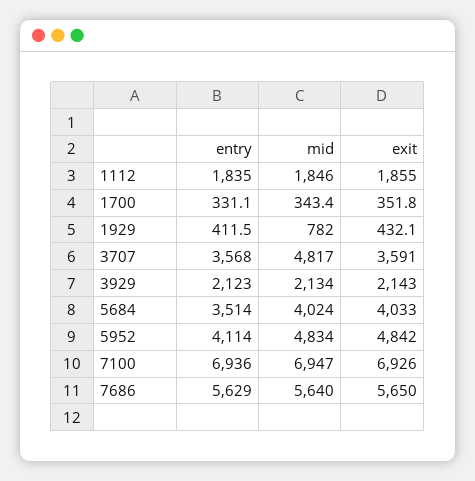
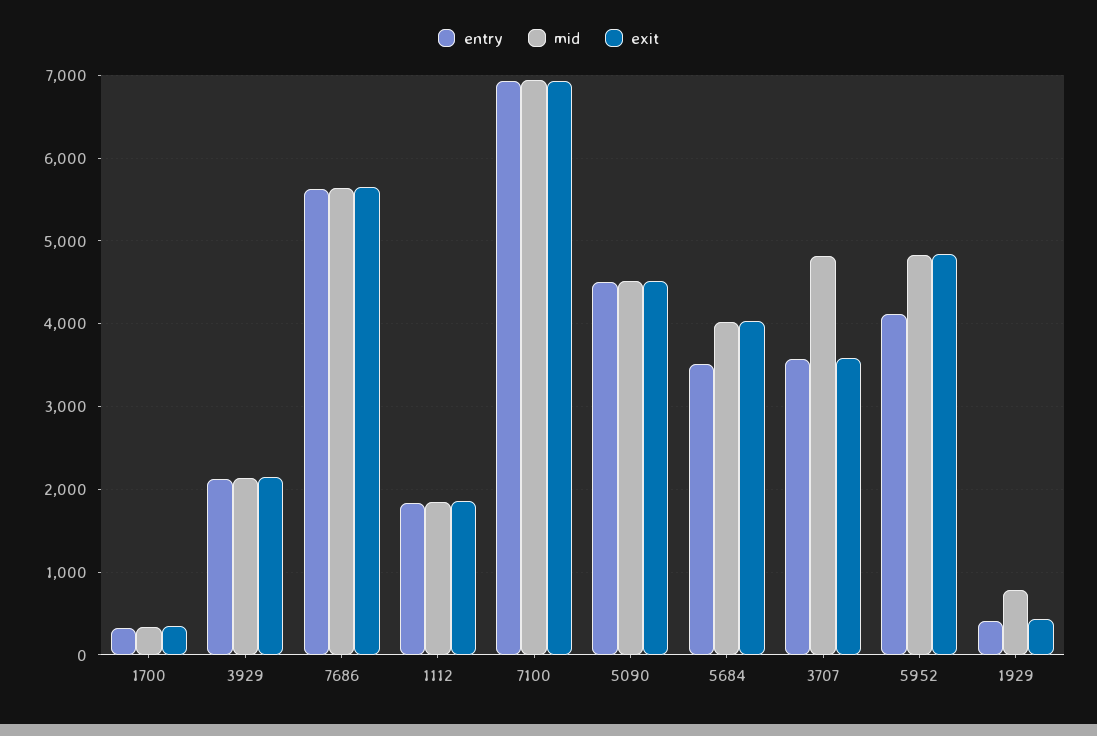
  {
    "entry": {
      "1112": 1835,
      "1700": 331.1,
      "1929": 411.5,
      "3707": 3568,
      "3929": 2123,
      "5684": 3514,
      "5952": 4114,
      "7100": 6936,
-     "7686": 5629
+     "7686": 5629,
+     "5090": 4500
    },
    "mid": {
      "1112": 1846,
      "1700": 343.4,
      "1929": 782,
      "3707": 4817,
      "3929": 2134,
      "5684": 4024,
      "5952": 4834,
      "7100": 6947,
-     "7686": 5640
+     "7686": 5640,
+     "5090": 4500
    },
    "exit": {
      "1112": 1855,
      "1700": 351.8,
      "1929": 432.1,
      "3707": 3591,
      "3929": 2143,
      "5684": 4033,
      "5952": 4842,
      "7100": 6926,
-     "7686": 5650
+     "7686": 5650,
+     "5090": 4500
    }
  }

